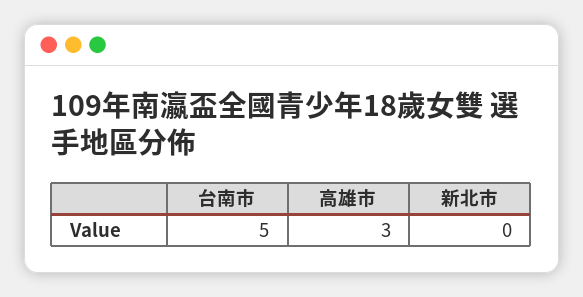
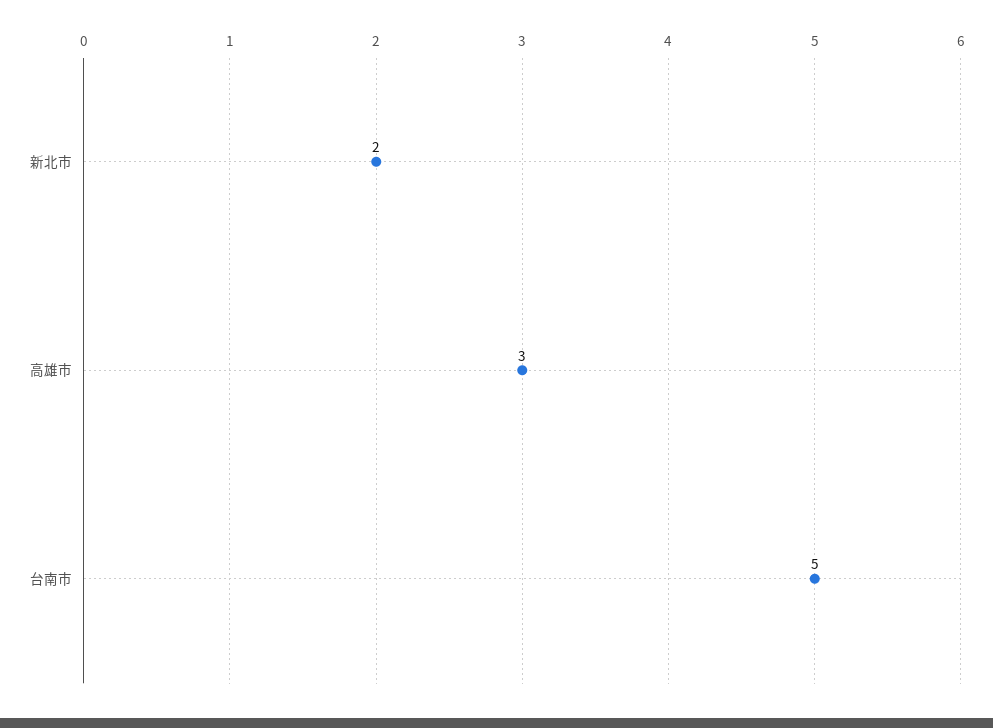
  {
    "台南市": 5,
    "高雄市": 3,
-   "新北市": 0
+   "新北市": 2
  }

